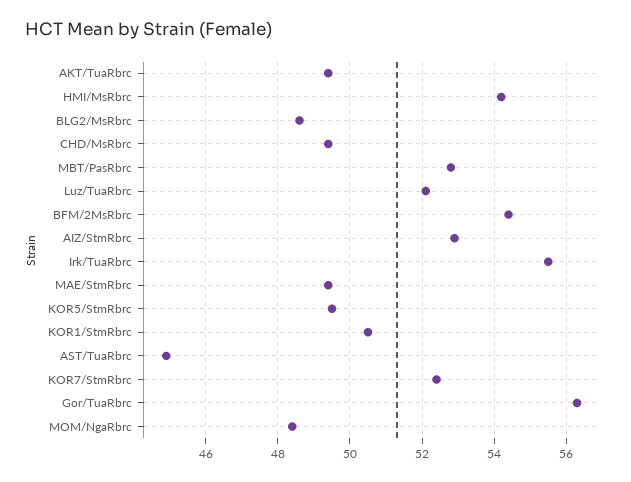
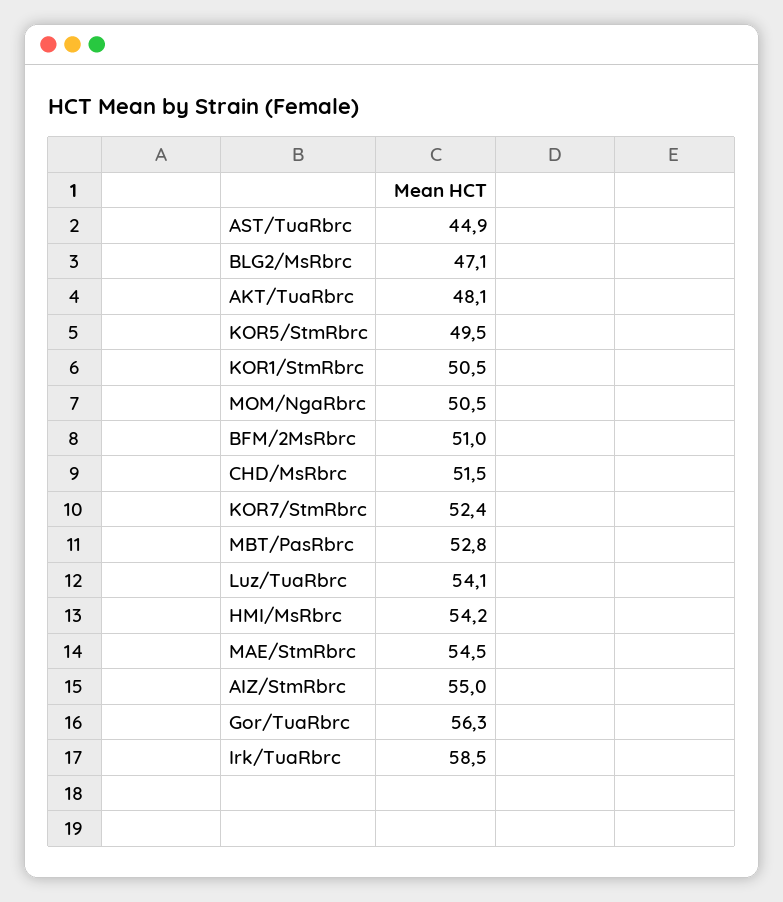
  {
-   "AKT/TuaRbrc": 49.5,
+   "AKT/TuaRbrc": 48.1,
    "HMI/MsRbrc": 54.2,
-   "BLG2/MsRbrc": 48.5,
+   "BLG2/MsRbrc": 47.1,
-   "CHD/MsRbrc": 49.5,
+   "CHD/MsRbrc": 51.5,
    "MBT/PasRbrc": 52.8,
-   "Luz/TuaRbrc": 52,
+   "Luz/TuaRbrc": 54.1,
-   "BFM/2MsRbrc": 54.5,
+   "BFM/2MsRbrc": 51,
-   "AIZ/StmRbrc": 53,
+   "AIZ/StmRbrc": 55,
-   "Irk/TuaRbrc": 55.5,
+   "Irk/TuaRbrc": 58.5,
-   "MAE/StmRbrc": 49.5,
+   "MAE/StmRbrc": 54.5,
    "KOR5/StmRbrc": 49.5,
    "KOR1/StmRbrc": 50.5,
    "AST/TuaRbrc": 44.9,
    "KOR7/StmRbrc": 52.4,
    "Gor/TuaRbrc": 56.3,
-   "MOM/NgaRbrc": 48.5
+   "MOM/NgaRbrc": 50.5
  }

